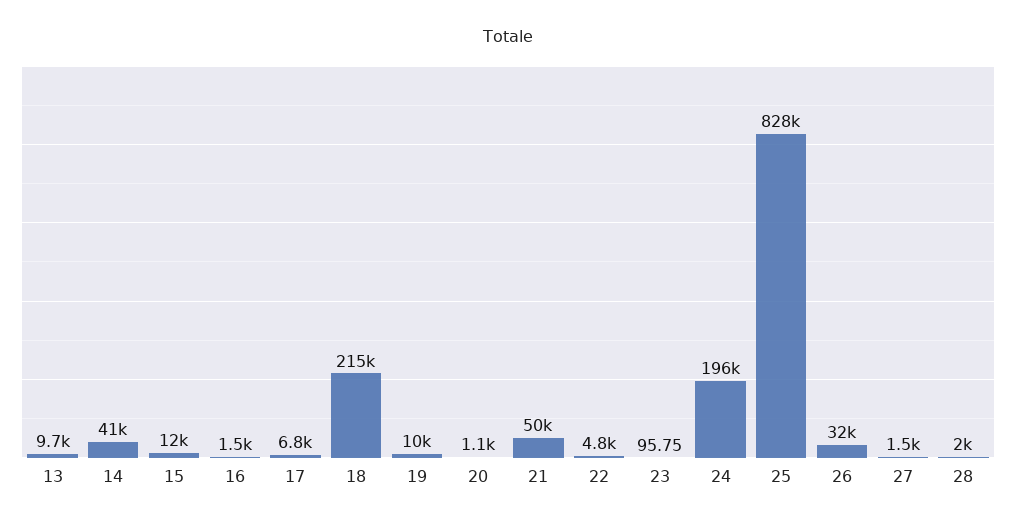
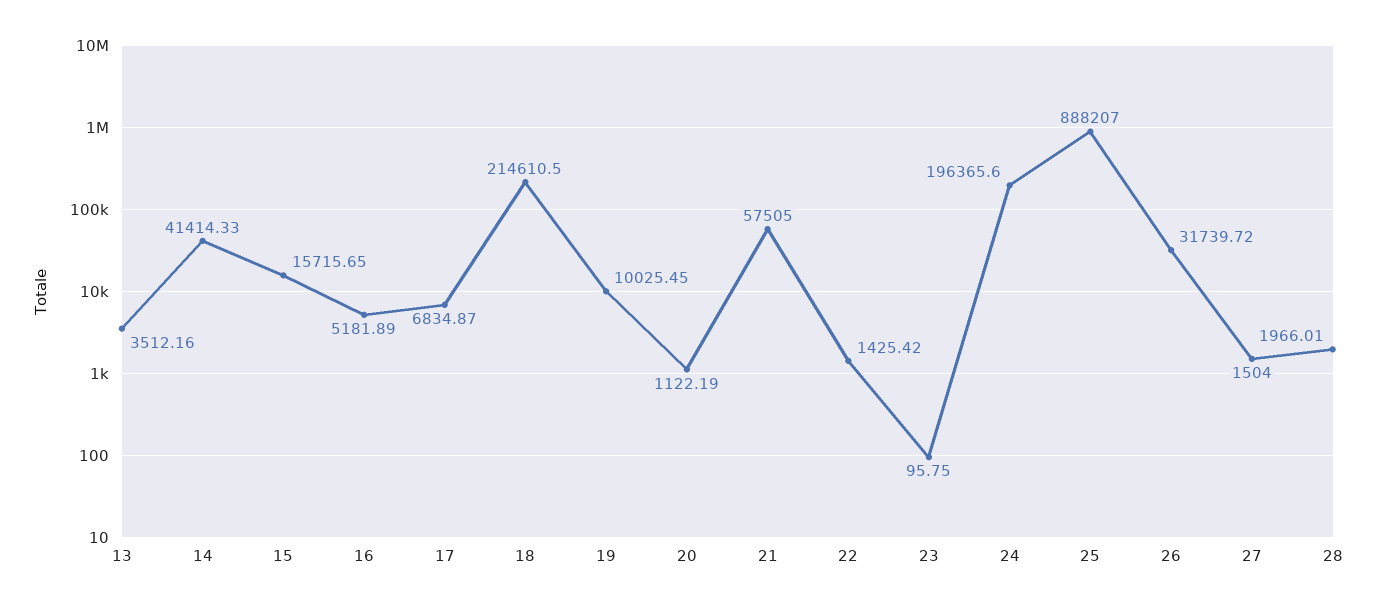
  {
-   "13": 9700,
+   "13": 3512.16,
    "14": 41414.33,
-   "15": 12000,
+   "15": 15715.65,
-   "16": 1500,
+   "16": 5181.89,
    "17": 6834.87,
    "18": 214610.5,
    "19": 10025.45,
    "20": 1122.19,
-   "21": 50000,
+   "21": 57505,
-   "22": 4800,
+   "22": 1425.42,
    "23": 95.75,
    "24": 196365.6,
-   "25": 828000,
+   "25": 888207,
    "26": 31739.72,
    "27": 1504,
    "28": 1966.01
  }

